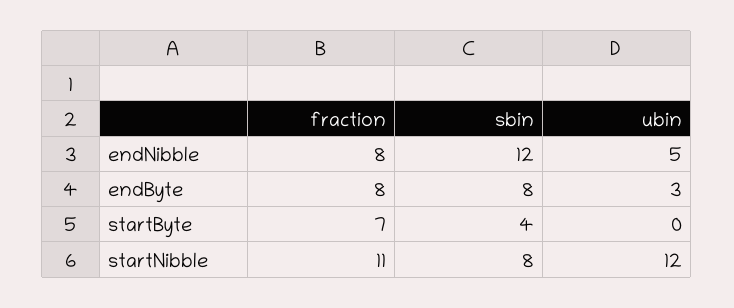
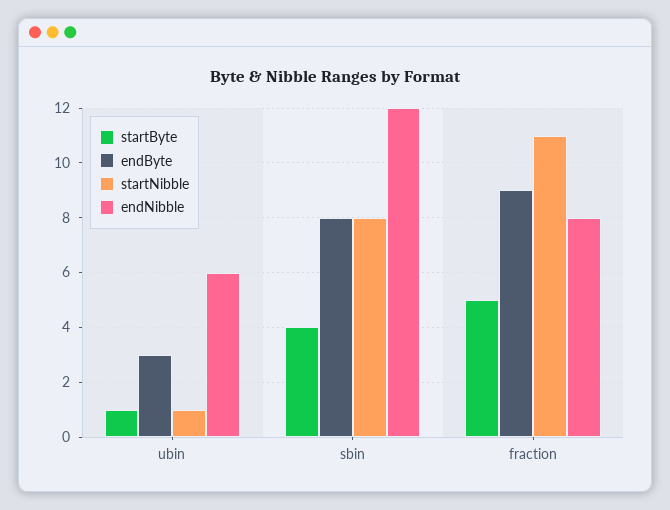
  {
    "endNibble": {
      "fraction": 8,
      "sbin": 12,
-     "ubin": 5
+     "ubin": 6
    },
    "endByte": {
-     "fraction": 8,
+     "fraction": 9,
      "sbin": 8,
      "ubin": 3
    },
    "startByte": {
-     "fraction": 7,
+     "fraction": 5,
      "sbin": 4,
-     "ubin": 0
+     "ubin": 1
    },
    "startNibble": {
      "fraction": 11,
      "sbin": 8,
-     "ubin": 12
+     "ubin": 1
    }
  }

